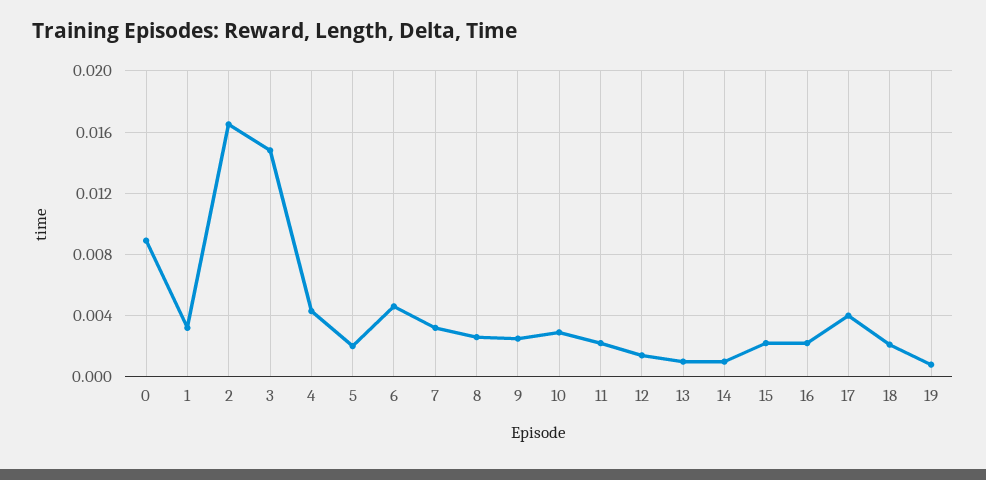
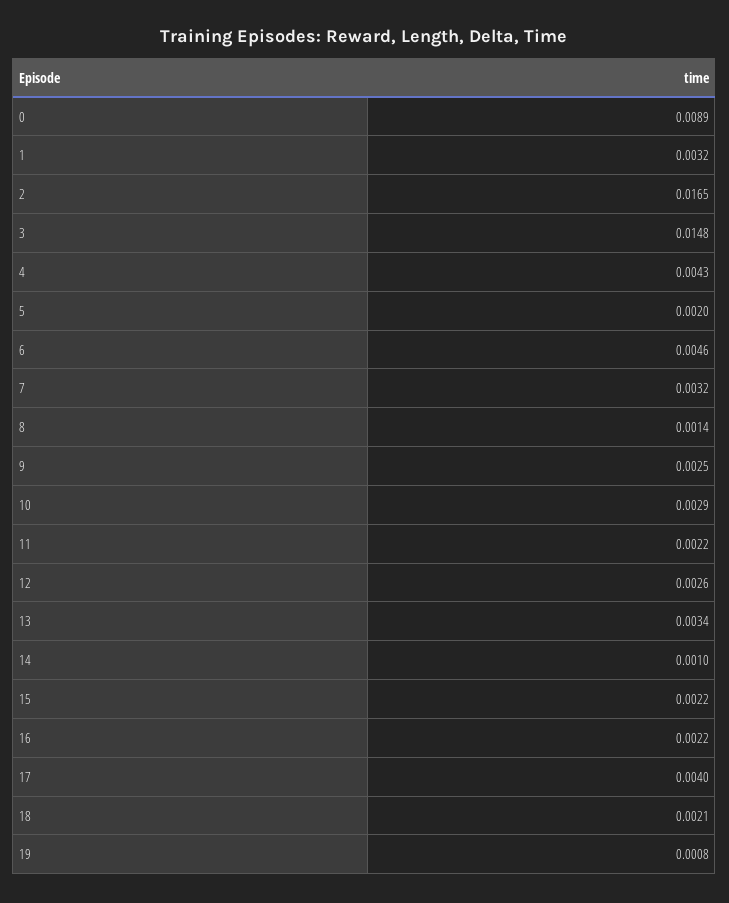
  {
    "0": 0.0089,
    "1": 0.0032,
    "2": 0.0165,
    "3": 0.0148,
    "4": 0.0043,
    "5": 0.002,
    "6": 0.0046,
    "7": 0.0032,
-   "8": 0.0025,
+   "8": 0.0014,
    "9": 0.0025,
    "10": 0.0029,
    "11": 0.0022,
-   "12": 0.0015,
+   "12": 0.0026,
-   "13": 0.001,
+   "13": 0.0034,
    "14": 0.001,
    "15": 0.0022,
    "16": 0.0022,
    "17": 0.004,
    "18": 0.0021,
    "19": 0.0008
  }

